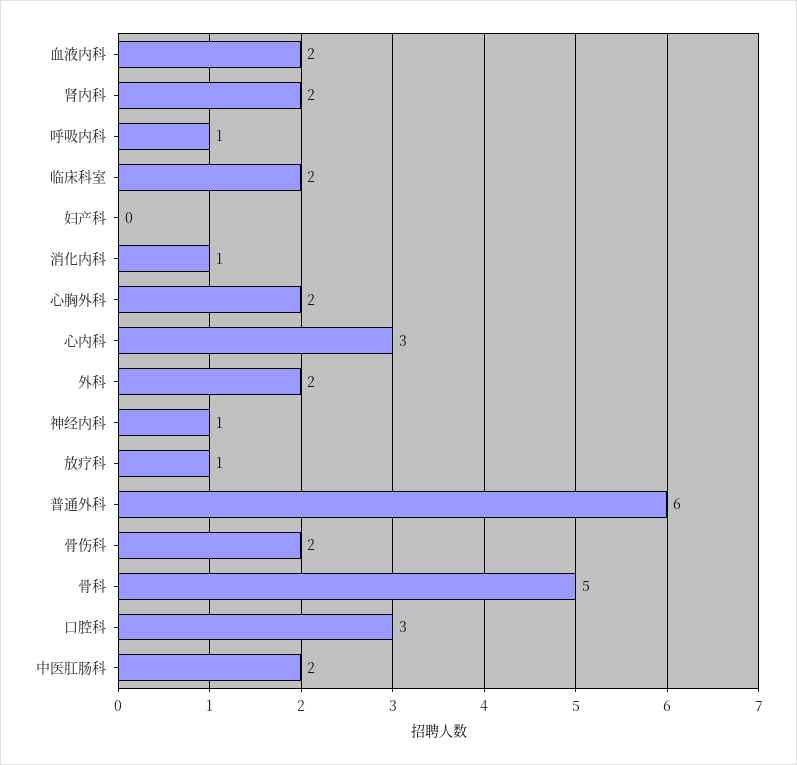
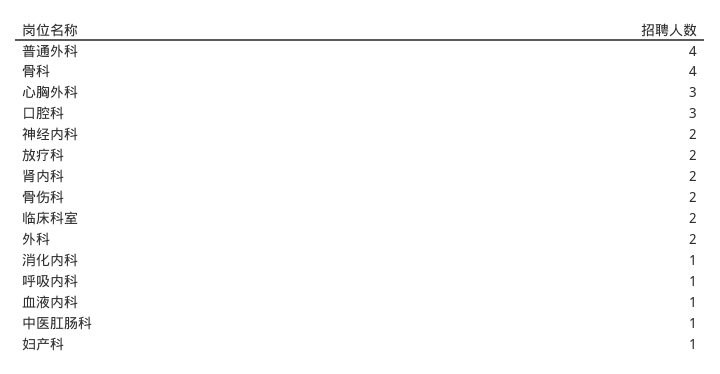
  {
-   "血液内科": 2,
+   "血液内科": 1,
    "肾内科": 2,
    "呼吸内科": 1,
    "临床科室": 2,
-   "妇产科": 0,
+   "妇产科": 1,
    "消化内科": 1,
-   "心胸外科": 2,
+   "心胸外科": 3,
-   "心内科": 3,
    "外科": 2,
-   "神经内科": 1,
+   "神经内科": 2,
-   "放疗科": 1,
+   "放疗科": 2,
-   "普通外科": 6,
+   "普通外科": 4,
    "骨伤科": 2,
-   "骨科": 5,
+   "骨科": 4,
    "口腔科": 3,
-   "中医肛肠科": 2
+   "中医肛肠科": 1
  }

